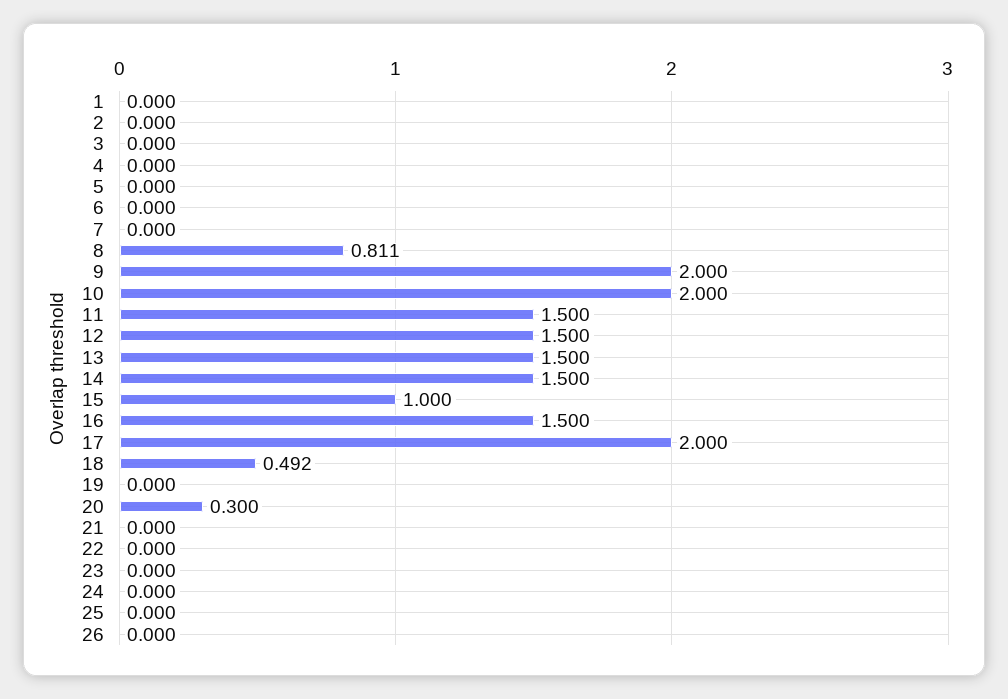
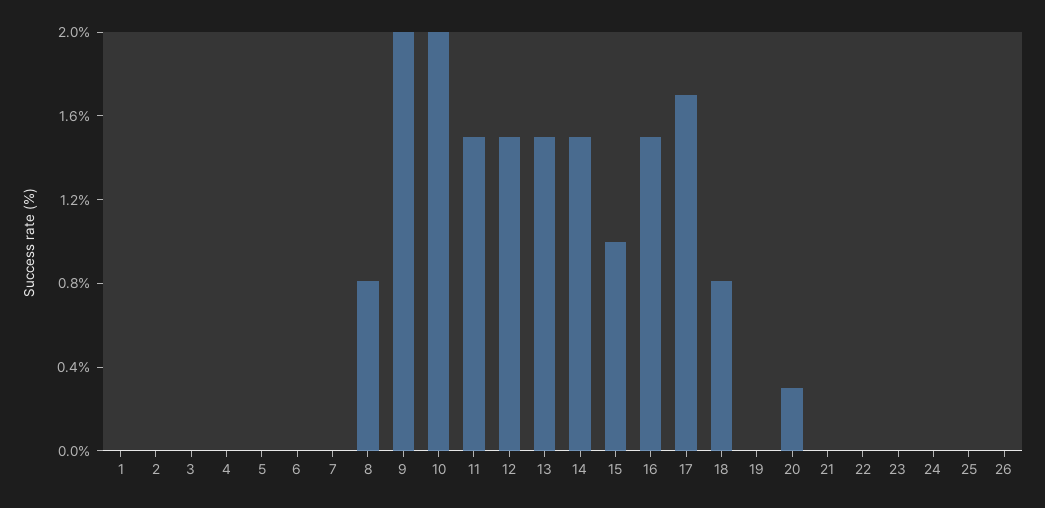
  {
    "1": 0,
    "2": 0,
    "3": 0,
    "4": 0,
    "5": 0,
    "6": 0,
    "7": 0,
    "8": 0.811,
    "9": 2,
    "10": 2,
    "11": 1.5,
    "12": 1.5,
    "13": 1.5,
    "14": 1.5,
    "15": 1,
    "16": 1.5,
-   "17": 2,
+   "17": 1.7,
-   "18": 0.492,
+   "18": 0.8,
    "19": 0,
    "20": 0.3,
    "21": 0,
    "22": 0,
    "23": 0,
    "24": 0,
    "25": 0,
    "26": 0
  }

